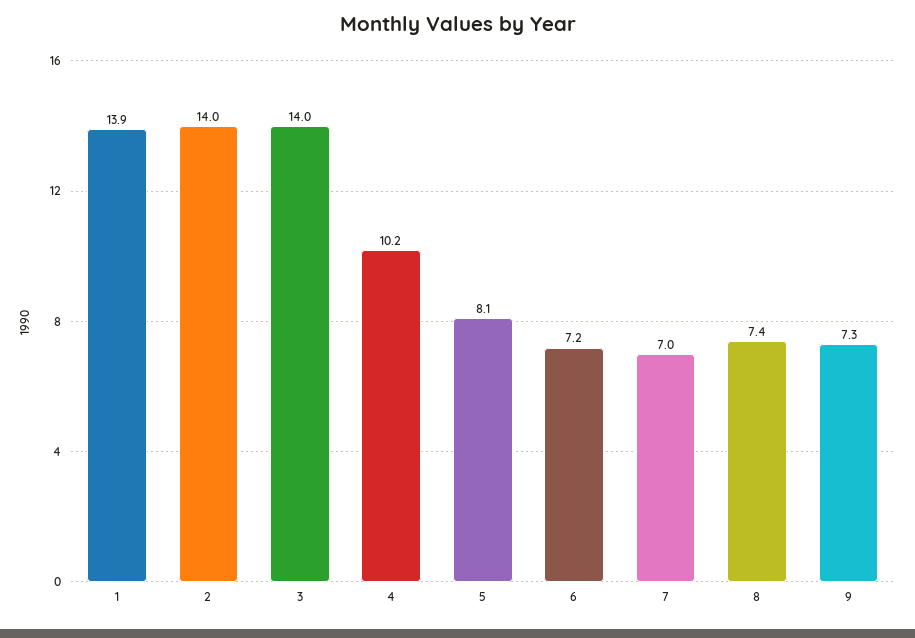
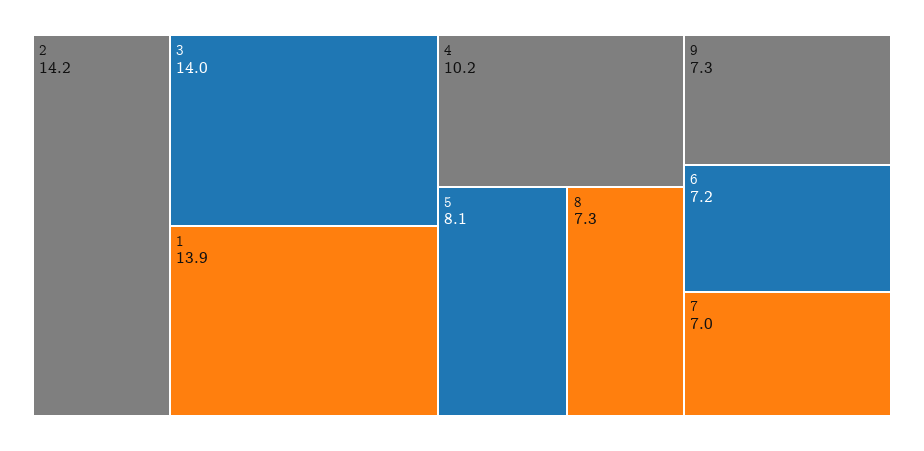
  {
    "1": 13.9,
-   "2": 14,
+   "2": 14.2,
    "3": 14,
    "4": 10.2,
    "5": 8.1,
    "6": 7.2,
    "7": 7,
-   "8": 7.4,
+   "8": 7.3,
    "9": 7.3
  }

